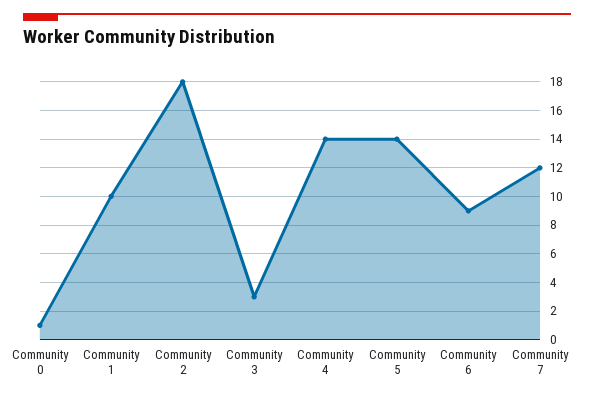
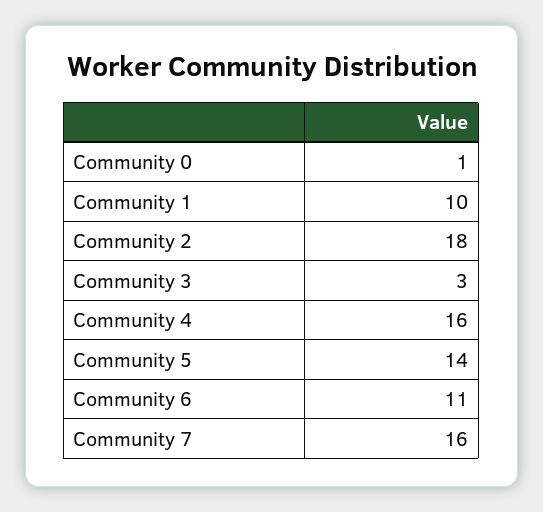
  {
    "Community 0": 1,
    "Community 1": 10,
    "Community 2": 18,
    "Community 3": 3,
-   "Community 4": 14,
+   "Community 4": 16,
    "Community 5": 14,
-   "Community 6": 9,
+   "Community 6": 11,
-   "Community 7": 12
+   "Community 7": 16
  }

